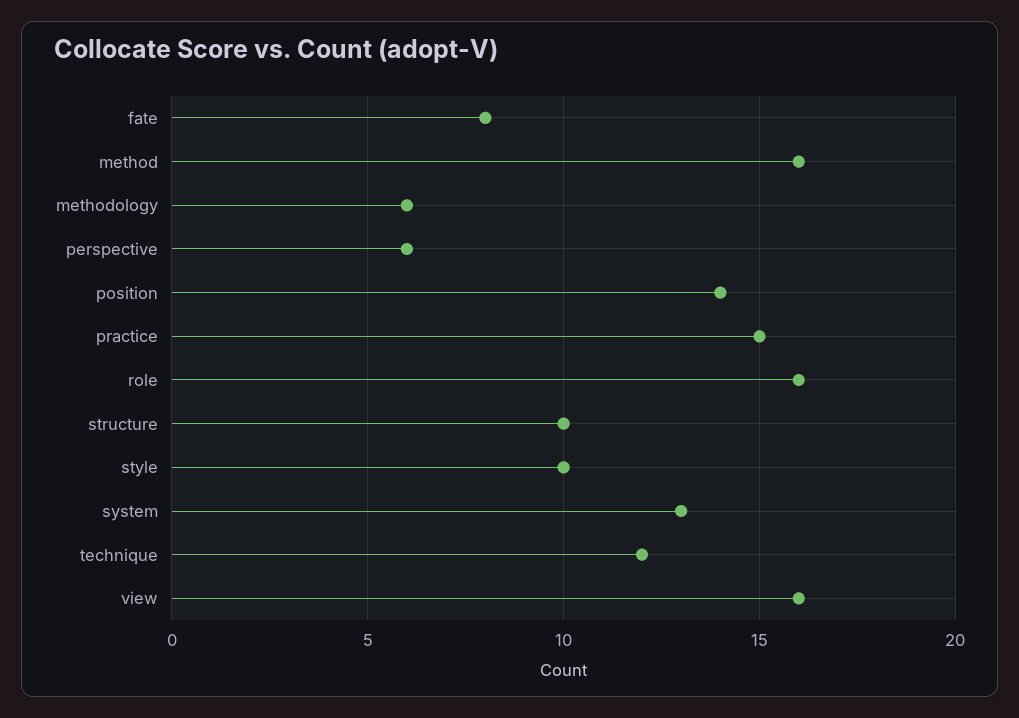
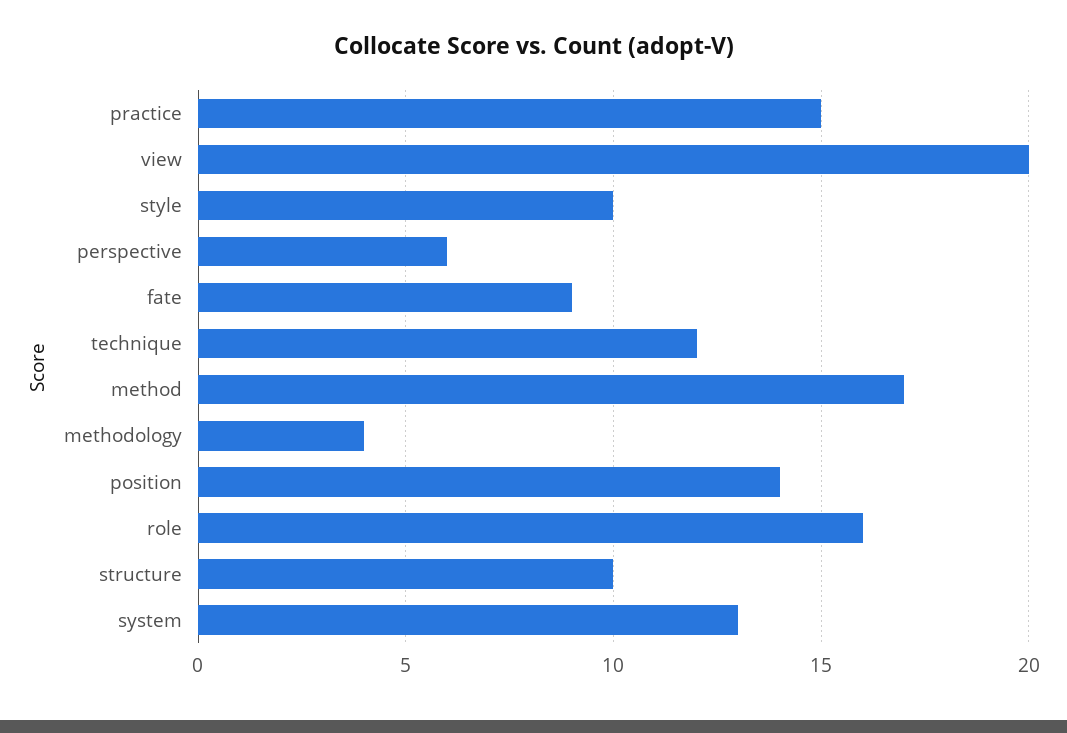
  {
-   "fate": 8,
+   "fate": 9,
-   "method": 16,
+   "method": 17,
-   "methodology": 6,
+   "methodology": 4,
    "perspective": 6,
    "position": 14,
    "practice": 15,
    "role": 16,
    "structure": 10,
    "style": 10,
    "system": 13,
    "technique": 12,
-   "view": 16
+   "view": 20
  }

